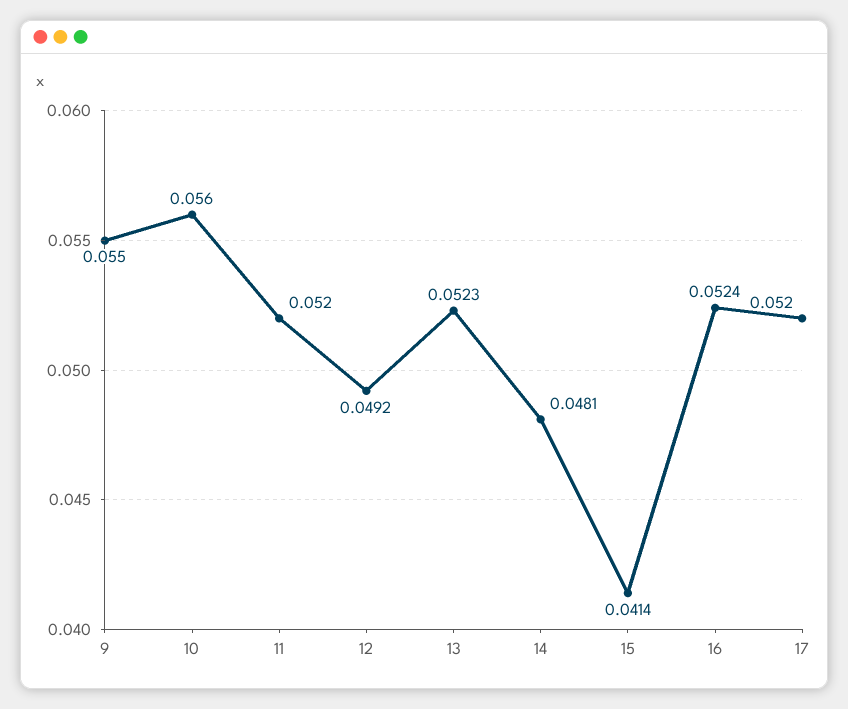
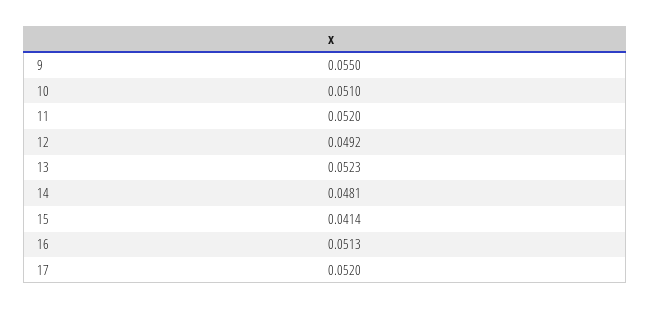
  {
    "9": 0.055,
-   "10": 0.056,
+   "10": 0.051,
    "11": 0.052,
    "12": 0.0492,
    "13": 0.0523,
    "14": 0.0481,
    "15": 0.0414,
-   "16": 0.0524,
+   "16": 0.0513,
    "17": 0.052
  }

